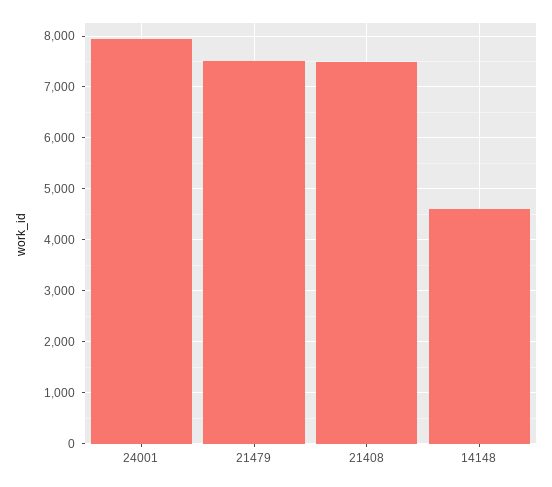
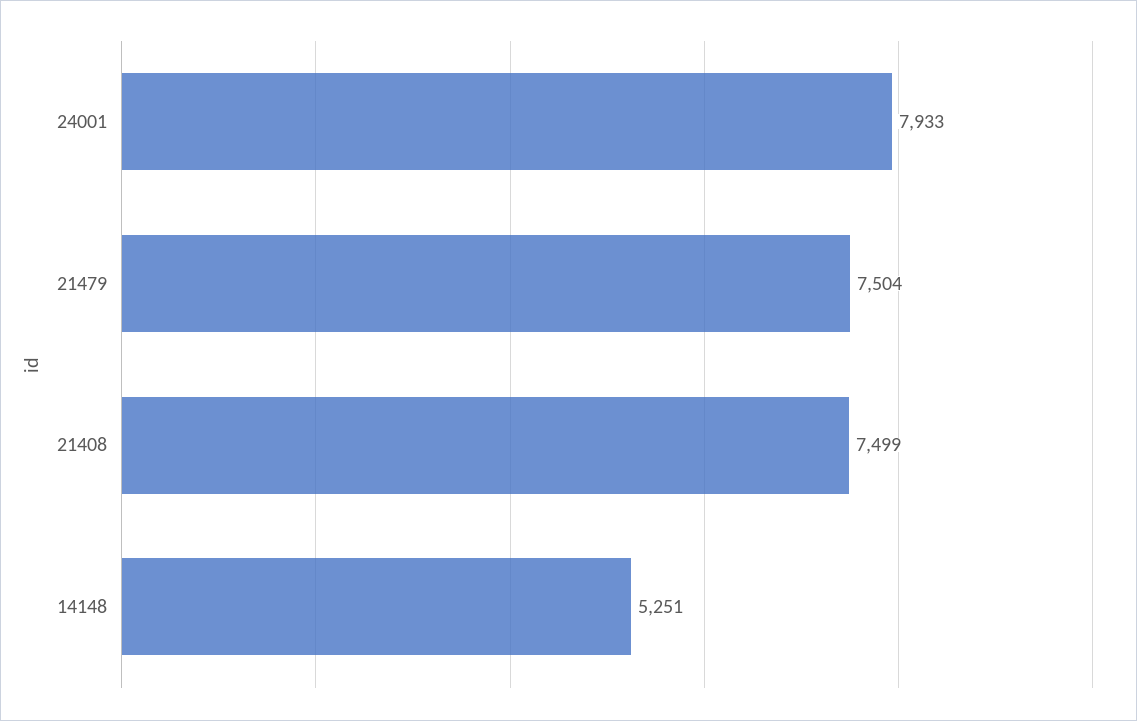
  {
    "24001": 7933,
    "21479": 7504,
    "21408": 7499,
-   "14148": 4600
+   "14148": 5251
  }

